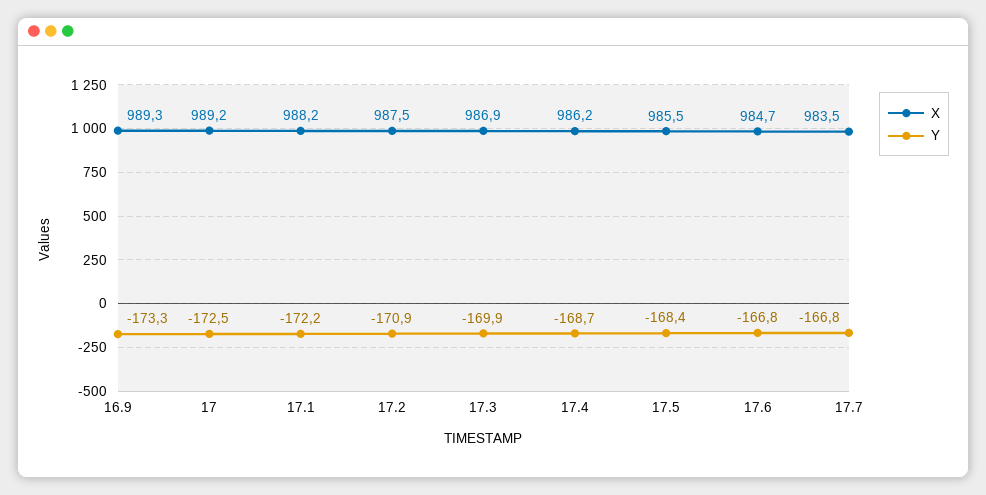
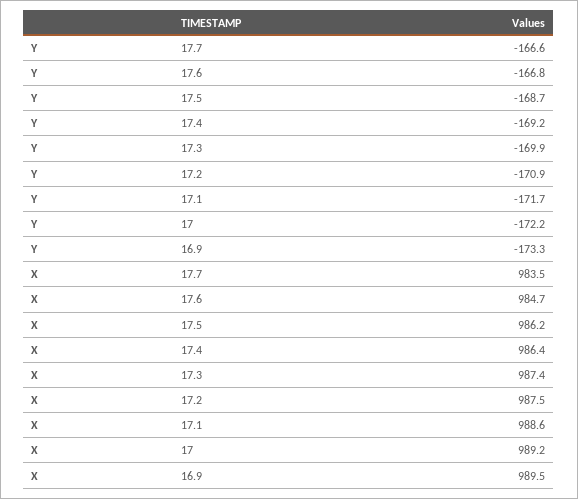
  {
    "X": {
-     "16.9": 989.3,
+     "16.9": 989.5,
      "17": 989.2,
-     "17.1": 988.2,
+     "17.1": 988.6,
      "17.2": 987.5,
-     "17.3": 986.9,
+     "17.3": 987.4,
-     "17.4": 986.2,
+     "17.4": 986.4,
-     "17.5": 985.5,
+     "17.5": 986.2,
      "17.6": 984.7,
      "17.7": 983.5
    },
    "Y": {
      "16.9": -173.3,
-     "17": -172.5,
+     "17": -172.2,
-     "17.1": -172.2,
+     "17.1": -171.7,
      "17.2": -170.9,
      "17.3": -169.9,
-     "17.4": -168.7,
+     "17.4": -169.2,
-     "17.5": -168.4,
+     "17.5": -168.7,
      "17.6": -166.8,
-     "17.7": -166.8
+     "17.7": -166.6
    }
  }

